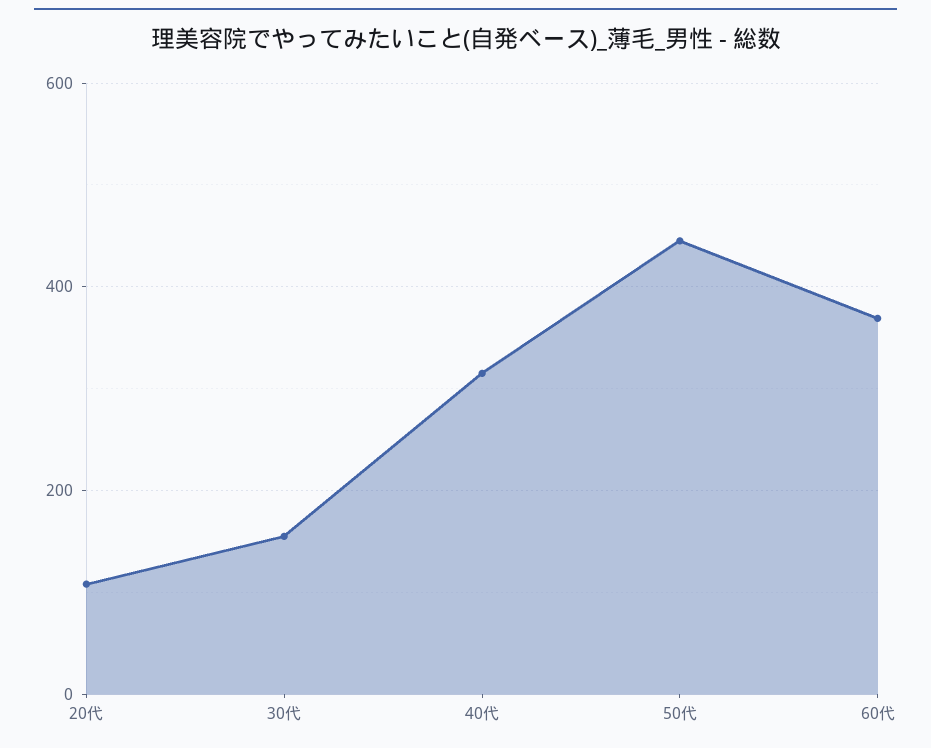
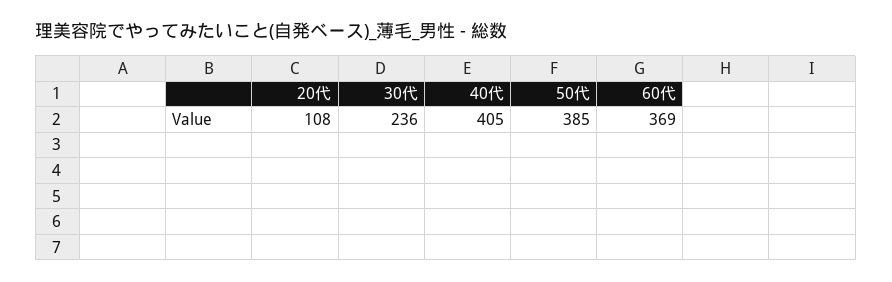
  {
    "20代": 108,
-   "30代": 160,
+   "30代": 236,
-   "40代": 320,
+   "40代": 405,
-   "50代": 440,
+   "50代": 385,
    "60代": 369
  }

